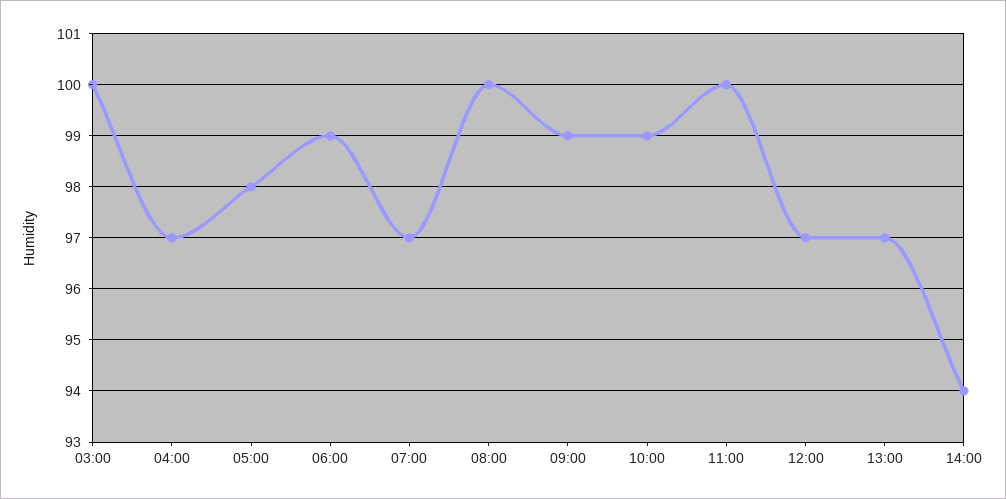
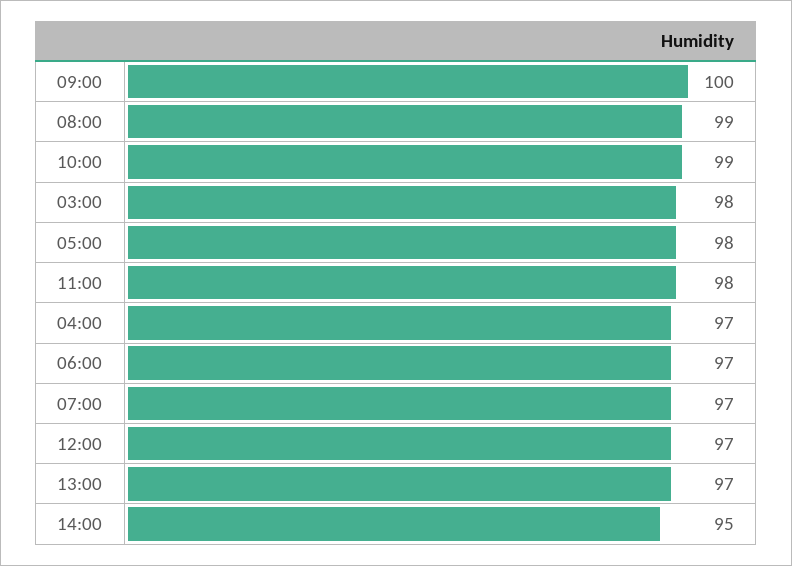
  {
-   "03:00": 100,
+   "03:00": 98,
    "04:00": 97,
    "05:00": 98,
-   "06:00": 99,
+   "06:00": 97,
    "07:00": 97,
-   "08:00": 100,
+   "08:00": 99,
-   "09:00": 99,
+   "09:00": 100,
    "10:00": 99,
-   "11:00": 100,
+   "11:00": 98,
    "12:00": 97,
    "13:00": 97,
-   "14:00": 94
+   "14:00": 95
  }

